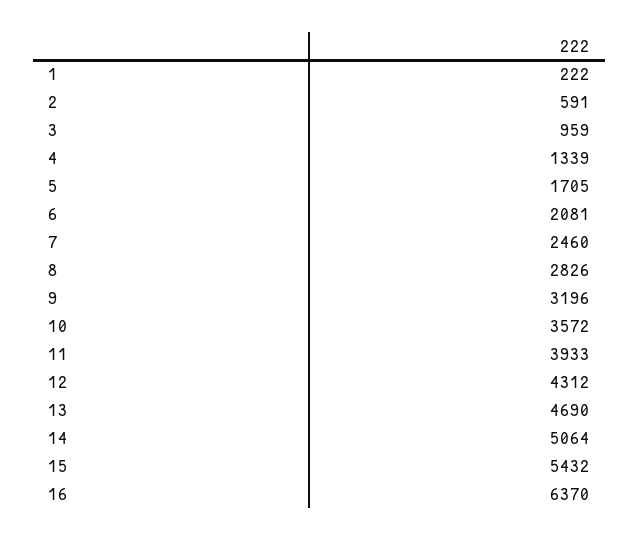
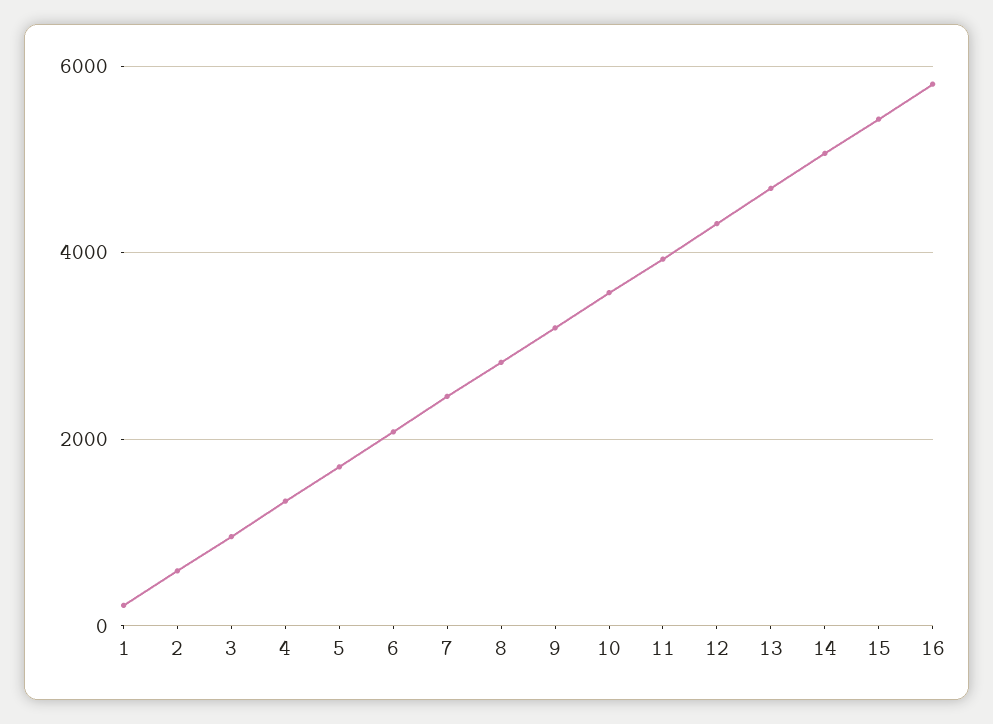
  {
    "1": 222,
    "2": 591,
    "3": 959,
    "4": 1339,
    "5": 1705,
    "6": 2081,
    "7": 2460,
    "8": 2826,
    "9": 3196,
    "10": 3572,
    "11": 3933,
    "12": 4312,
    "13": 4690,
    "14": 5064,
    "15": 5432,
-   "16": 6370
+   "16": 5800
  }

